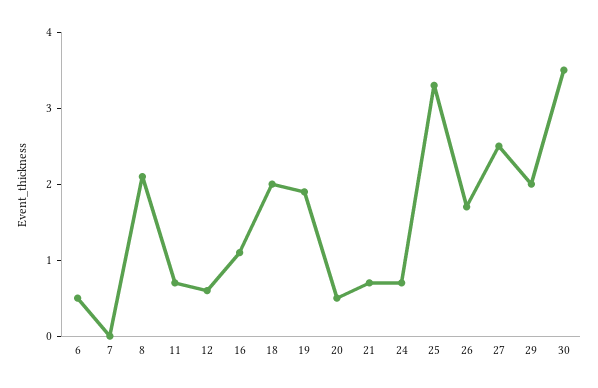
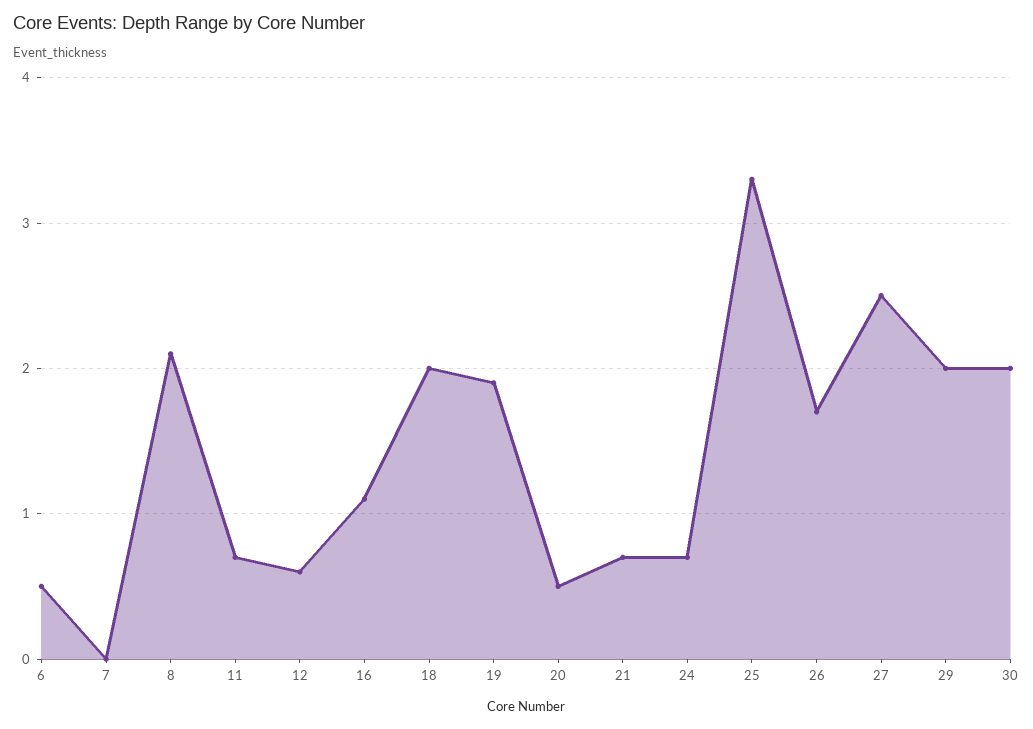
  {
    "6": 0.5,
    "7": 0,
    "8": 2.1,
    "11": 0.7,
    "12": 0.6,
    "16": 1.1,
    "18": 2,
    "19": 1.9,
    "20": 0.5,
    "21": 0.7,
    "24": 0.7,
    "25": 3.3,
    "26": 1.7,
    "27": 2.5,
    "29": 2,
-   "30": 3.5
+   "30": 2
  }

